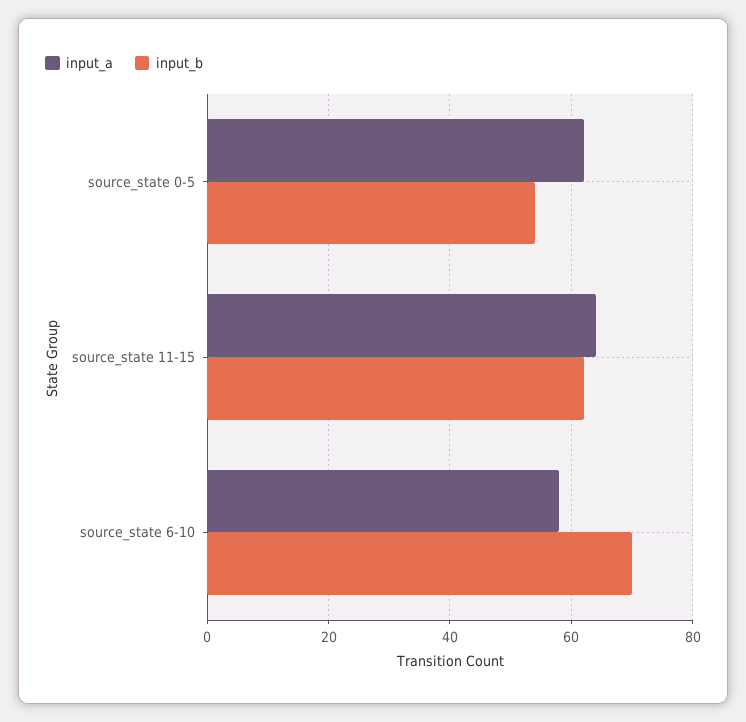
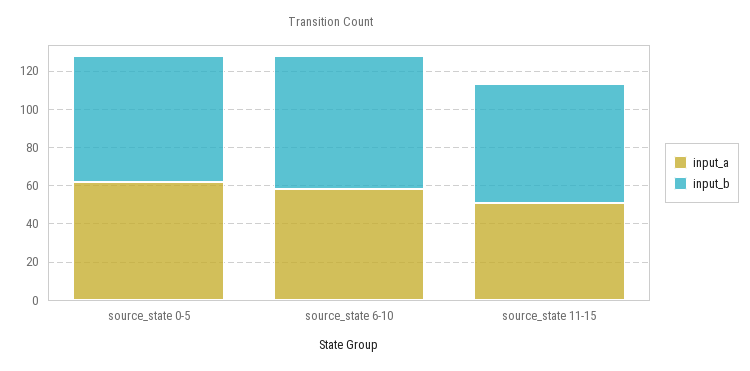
  {
    "input_a": {
      "source_state 0-5": 60,
-     "source_state 11-15": 65,
+     "source_state 11-15": 50,
      "source_state 6-10": 60
    },
    "input_b": {
-     "source_state 0-5": 55,
+     "source_state 0-5": 65,
      "source_state 11-15": 60,
      "source_state 6-10": 70
    }
  }

